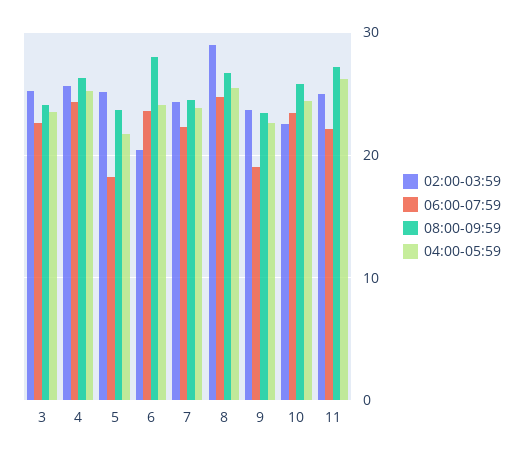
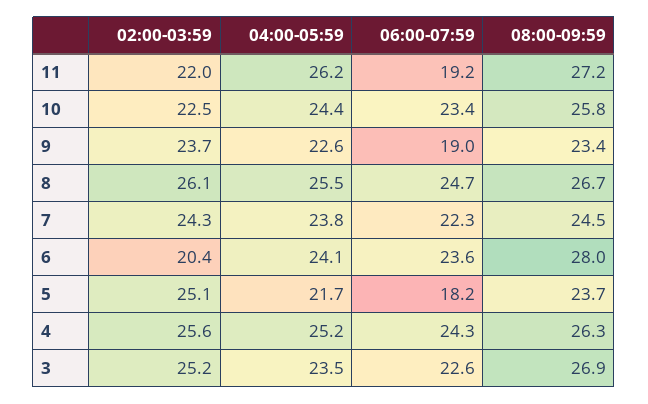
  {
    "02:00-03:59": {
      "3": 25.2,
      "4": 25.6,
      "5": 25.1,
      "6": 20.4,
      "7": 24.3,
-     "8": 29,
+     "8": 26.1,
      "9": 23.7,
      "10": 22.5,
-     "11": 25
+     "11": 22
    },
    "06:00-07:59": {
      "3": 22.6,
      "4": 24.3,
      "5": 18.2,
      "6": 23.6,
      "7": 22.3,
      "8": 24.7,
      "9": 19,
      "10": 23.4,
-     "11": 22
+     "11": 19.2
    },
    "08:00-09:59": {
-     "3": 24,
+     "3": 26.9,
      "4": 26.3,
      "5": 23.7,
      "6": 28,
      "7": 24.5,
      "8": 26.7,
      "9": 23.4,
      "10": 25.8,
      "11": 27.2
    },
    "04:00-05:59": {
      "3": 23.5,
      "4": 25.2,
      "5": 21.7,
      "6": 24.1,
      "7": 23.8,
      "8": 25.5,
      "9": 22.6,
      "10": 24.4,
      "11": 26.2
    }
  }

